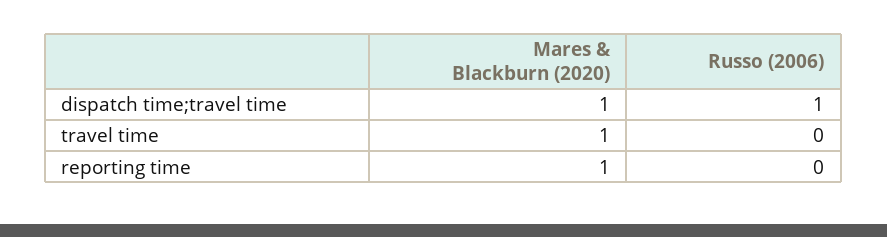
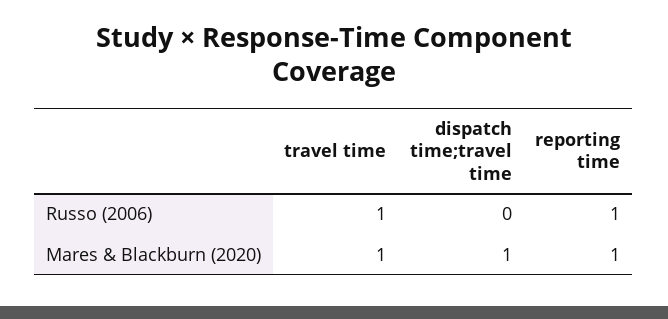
  {
    "Mares & Blackburn (2020)": {
      "dispatch time;travel time": 1,
      "travel time": 1,
      "reporting time": 1
    },
    "Russo (2006)": {
-     "dispatch time;travel time": 1,
+     "dispatch time;travel time": 0,
-     "travel time": 0,
+     "travel time": 1,
-     "reporting time": 0
+     "reporting time": 1
    }
  }

